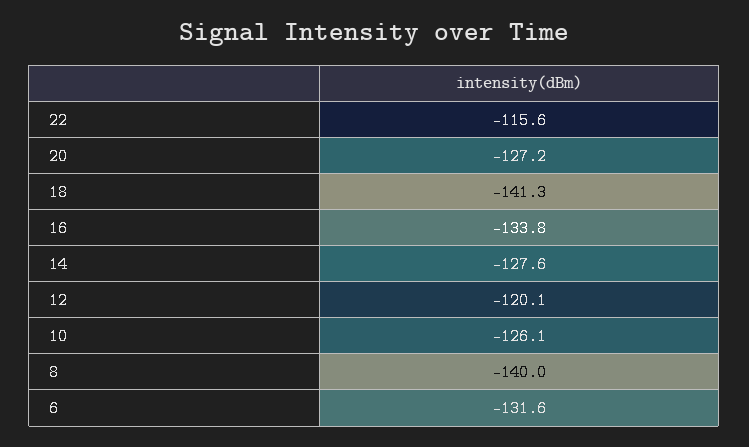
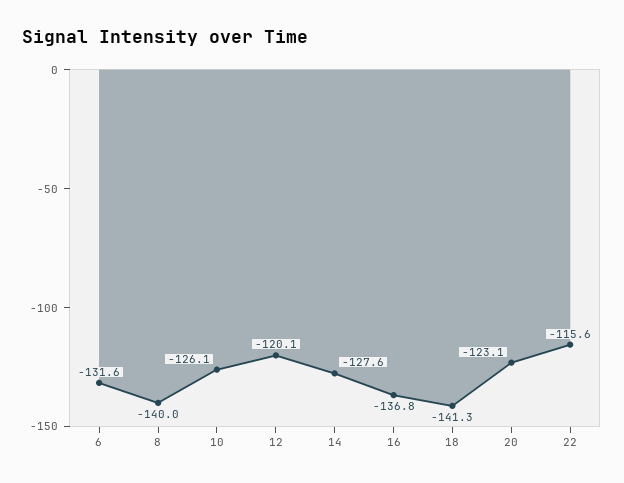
  {
    "22": -115.6,
-   "20": -127.2,
+   "20": -123.1,
    "18": -141.3,
-   "16": -133.8,
+   "16": -136.8,
    "14": -127.6,
    "12": -120.1,
    "10": -126.1,
    "8": -140,
    "6": -131.6
  }

